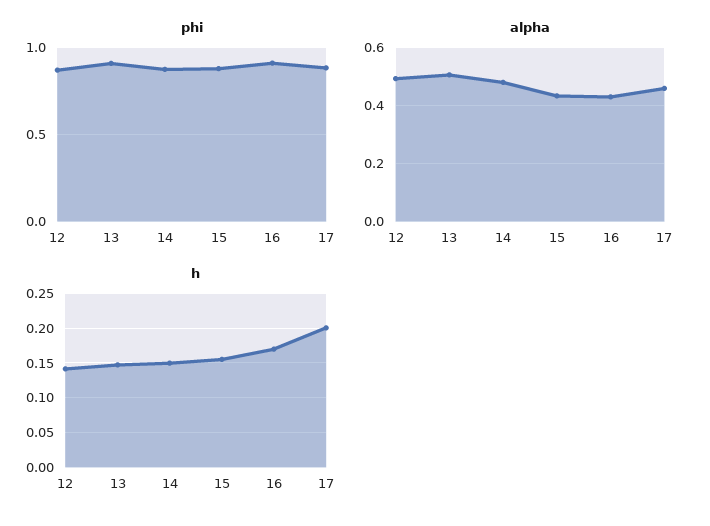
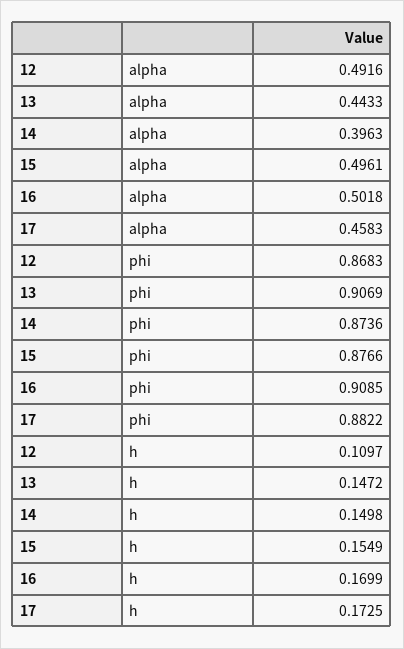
  {
    "phi": {
      "12": 0.8683,
      "13": 0.9069,
      "14": 0.8736,
      "15": 0.8766,
      "16": 0.9085,
      "17": 0.8822
    },
    "alpha": {
      "12": 0.4916,
-     "13": 0.5,
+     "13": 0.4433,
-     "14": 0.475,
+     "14": 0.3963,
-     "15": 0.425,
+     "15": 0.4961,
-     "16": 0.425,
+     "16": 0.5018,
      "17": 0.4583
    },
    "h": {
-     "12": 0.14,
+     "12": 0.1097,
      "13": 0.1472,
      "14": 0.1498,
      "15": 0.1549,
      "16": 0.1699,
-     "17": 0.2
+     "17": 0.1725
    }
  }

